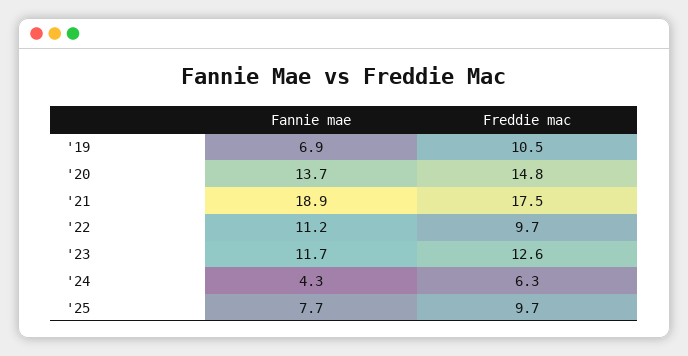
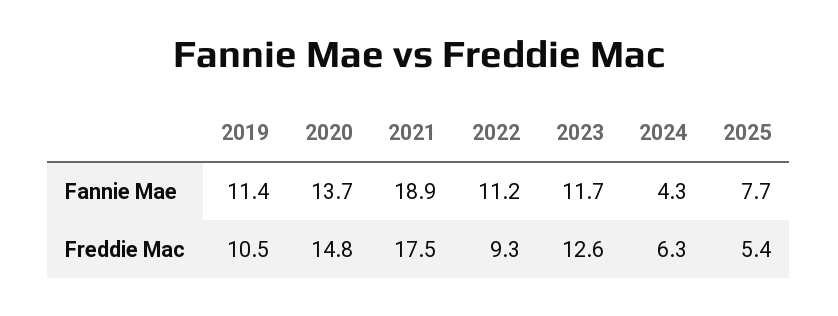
  {
    "Fannie mae": {
-     "'19": 6.9,
+     "'19": 11.4,
      "'20": 13.7,
      "'21": 18.9,
      "'22": 11.2,
      "'23": 11.7,
      "'24": 4.3,
      "'25": 7.7
    },
    "Freddie mac": {
      "'19": 10.5,
      "'20": 14.8,
      "'21": 17.5,
-     "'22": 9.7,
+     "'22": 9.3,
      "'23": 12.6,
      "'24": 6.3,
-     "'25": 9.7
+     "'25": 5.4
    }
  }

